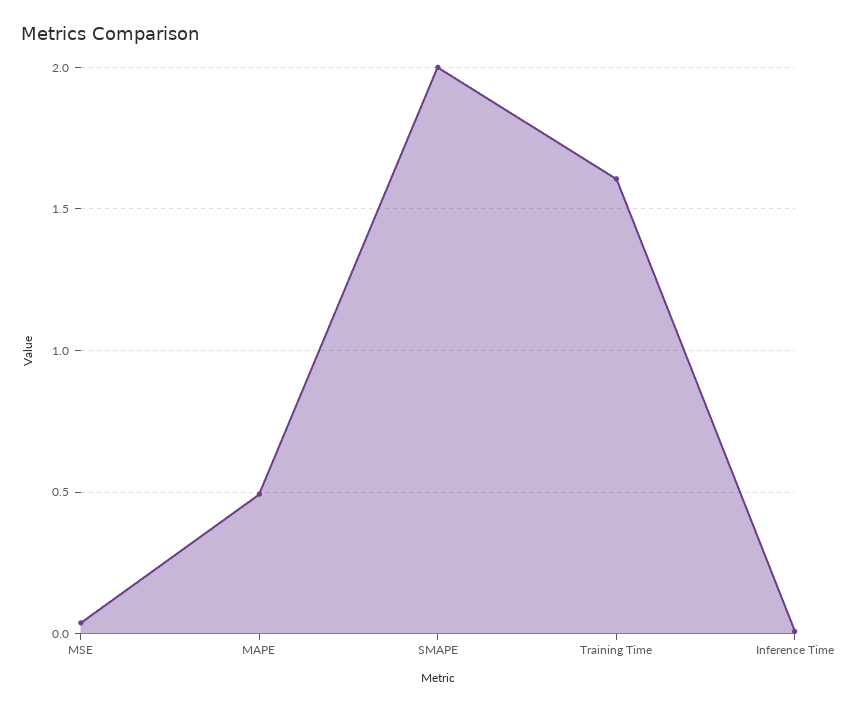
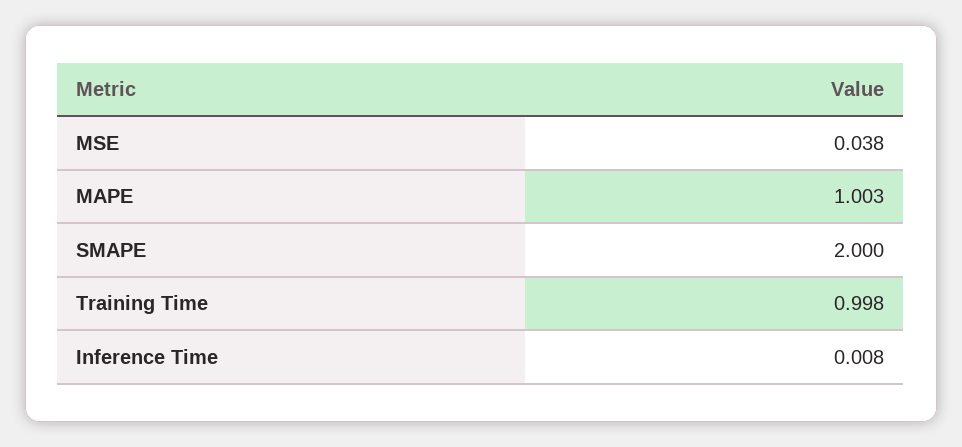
  {
    "MSE": 0.038,
-   "MAPE": 0.5,
+   "MAPE": 1.003,
    "SMAPE": 2,
-   "Training Time": 1.6,
+   "Training Time": 0.998,
    "Inference Time": 0.008
  }

